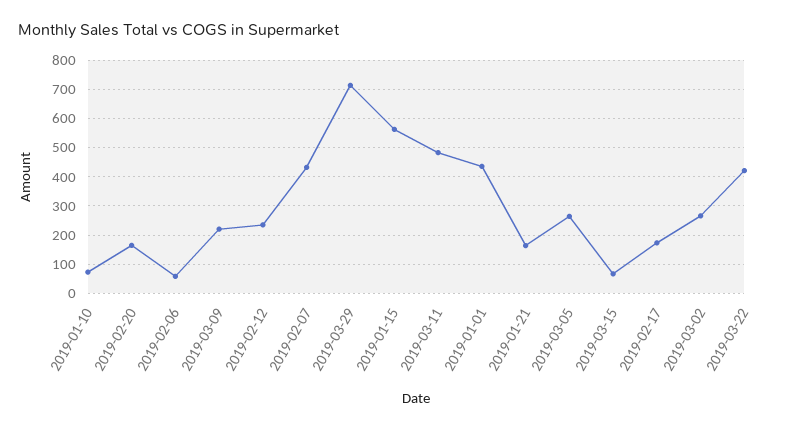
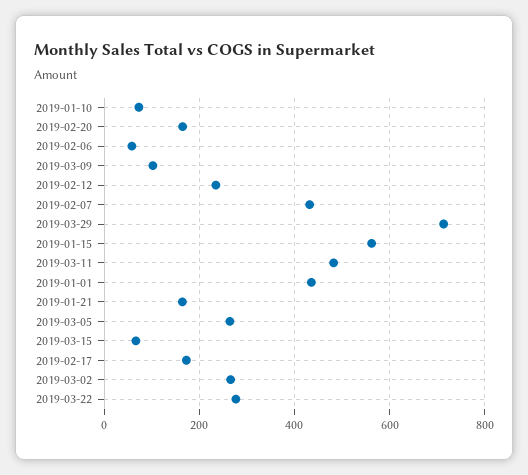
  {
    "2019-01-10": 80,
    "2019-02-20": 160,
    "2019-02-06": 60,
-   "2019-03-09": 225,
+   "2019-03-09": 100,
    "2019-02-12": 240,
    "2019-02-07": 440,
    "2019-03-29": 720,
    "2019-01-15": 560,
    "2019-03-11": 480,
    "2019-01-01": 440,
    "2019-01-21": 160,
    "2019-03-05": 260,
    "2019-03-15": 60,
    "2019-02-17": 180,
    "2019-03-02": 260,
-   "2019-03-22": 425
+   "2019-03-22": 280
  }

